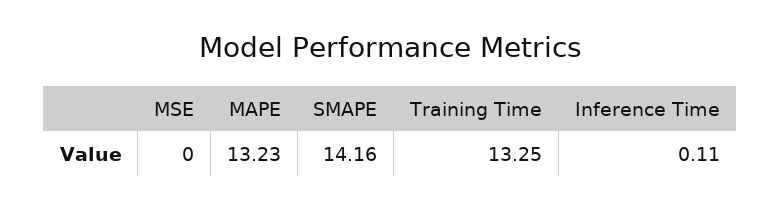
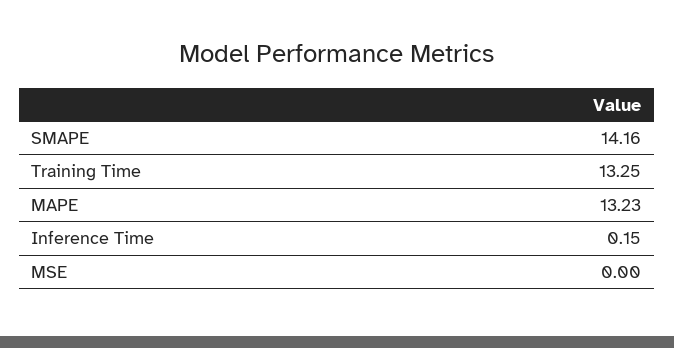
  {
    "MSE": 0,
    "MAPE": 13.23,
    "SMAPE": 14.16,
    "Training Time": 13.25,
-   "Inference Time": 0.11
+   "Inference Time": 0.15
  }

